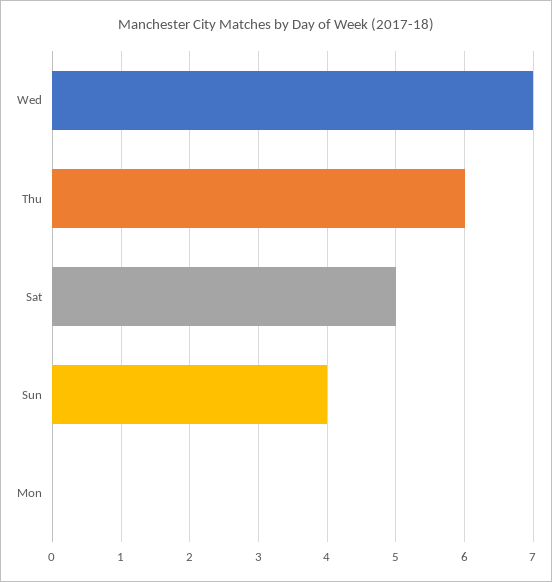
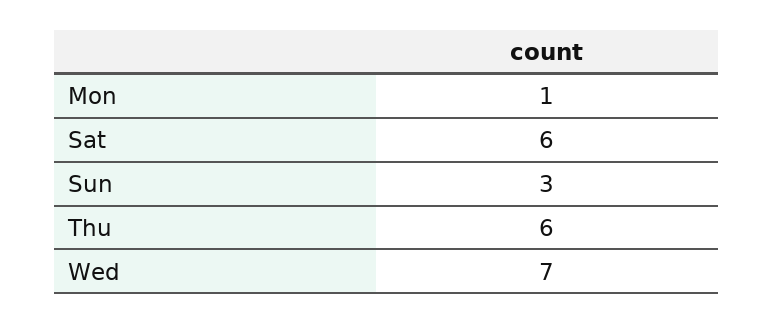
  {
    "Wed": 7,
    "Thu": 6,
-   "Sat": 5,
+   "Sat": 6,
-   "Sun": 4,
+   "Sun": 3,
-   "Mon": 0
+   "Mon": 1
  }

